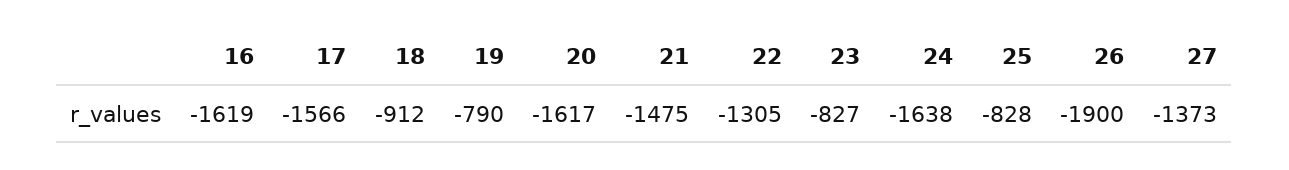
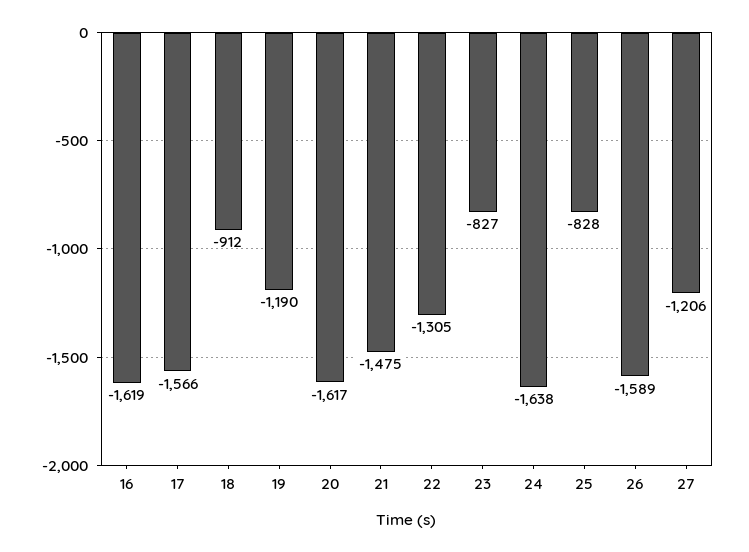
  {
    "16": -1619,
    "17": -1566,
    "18": -912,
-   "19": -790,
+   "19": -1190,
    "20": -1617,
    "21": -1475,
    "22": -1305,
    "23": -827,
    "24": -1638,
    "25": -828,
-   "26": -1900,
+   "26": -1589,
-   "27": -1373
+   "27": -1206
  }

